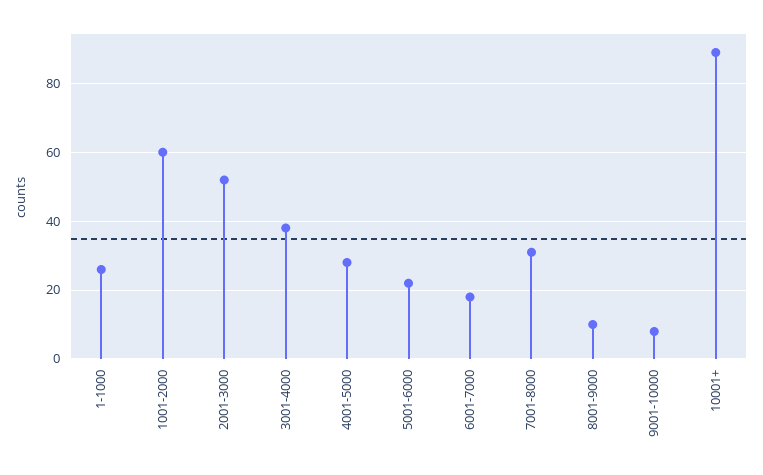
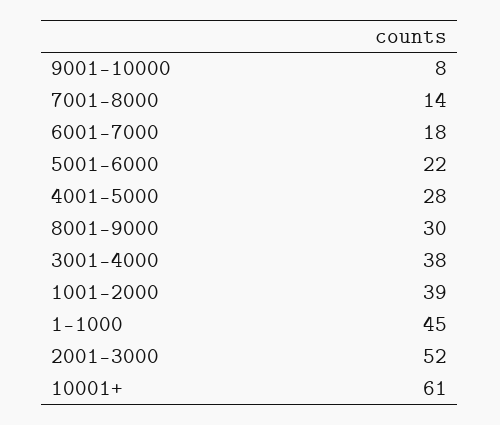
  {
-   "1-1000": 25,
+   "1-1000": 45,
-   "1001-2000": 60,
+   "1001-2000": 39,
    "2001-3000": 52,
    "3001-4000": 38,
    "4001-5000": 28,
    "5001-6000": 22,
    "6001-7000": 18,
-   "7001-8000": 30,
+   "7001-8000": 14,
-   "8001-9000": 10,
+   "8001-9000": 30,
    "9001-10000": 8,
-   "10001+": 90
+   "10001+": 61
  }

